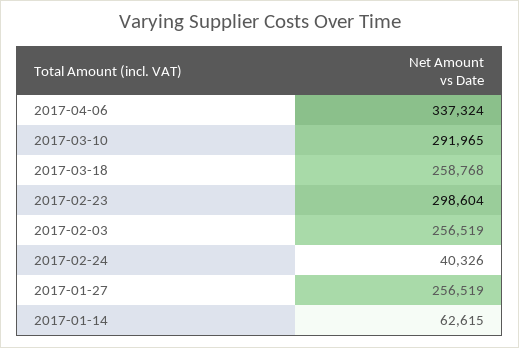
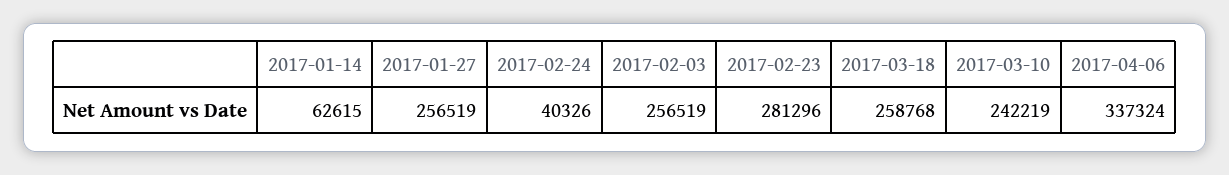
  {
    "2017-04-06": 337324,
-   "2017-03-10": 291965,
+   "2017-03-10": 242219,
    "2017-03-18": 258768,
-   "2017-02-23": 298604,
+   "2017-02-23": 281296,
    "2017-02-03": 256519,
    "2017-02-24": 40326,
    "2017-01-27": 256519,
    "2017-01-14": 62615
  }

